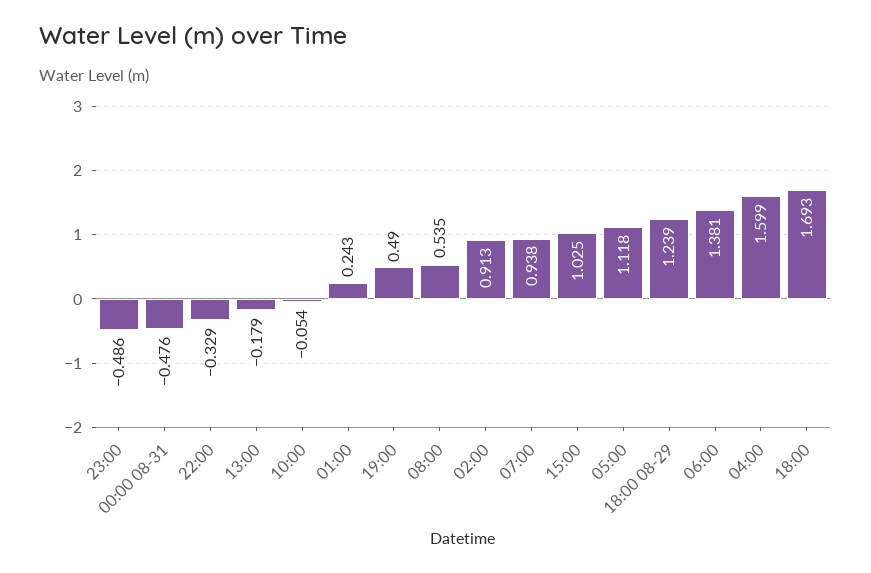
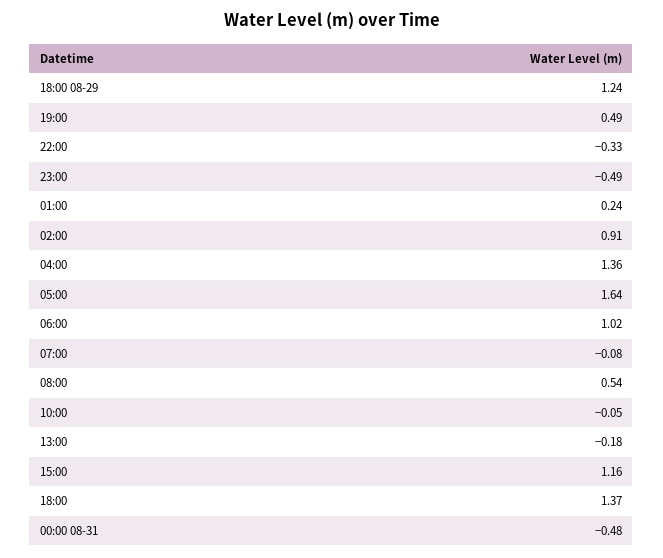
  {
    "23:00": -0.486,
    "00:00 08-31": -0.476,
    "22:00": -0.329,
    "13:00": -0.179,
    "10:00": -0.054,
    "01:00": 0.243,
    "19:00": 0.49,
    "08:00": 0.535,
    "02:00": 0.913,
-   "07:00": 0.938,
+   "07:00": -0.08,
-   "15:00": 1.025,
+   "15:00": 1.16,
-   "05:00": 1.118,
+   "05:00": 1.64,
    "18:00 08-29": 1.239,
-   "06:00": 1.381,
+   "06:00": 1.02,
-   "04:00": 1.599,
+   "04:00": 1.36,
-   "18:00": 1.693
+   "18:00": 1.37
  }

